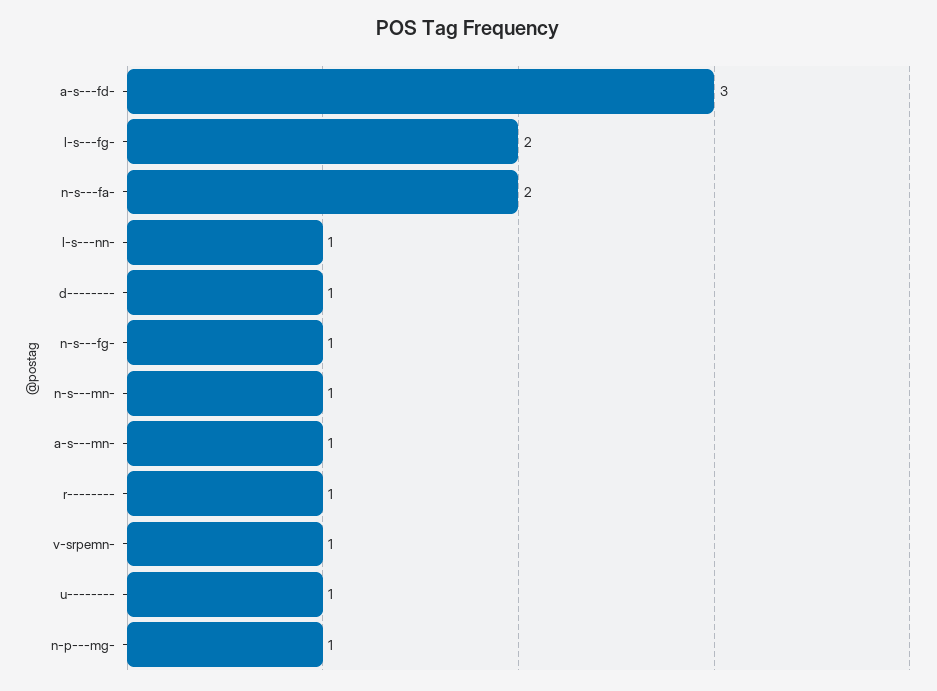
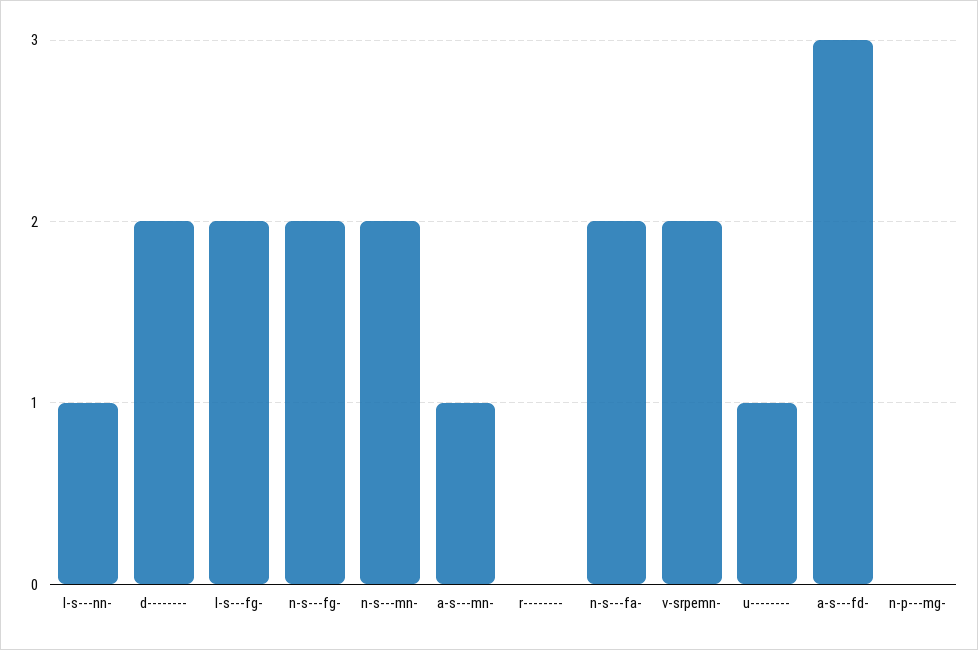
  {
    "a-s---fd-": 3,
    "l-s---fg-": 2,
    "n-s---fa-": 2,
    "l-s---nn-": 1,
-   "d--------": 1,
+   "d--------": 2,
-   "n-s---fg-": 1,
+   "n-s---fg-": 2,
-   "n-s---mn-": 1,
+   "n-s---mn-": 2,
    "a-s---mn-": 1,
-   "r--------": 1,
+   "r--------": 0,
-   "v-srpemn-": 1,
+   "v-srpemn-": 2,
    "u--------": 1,
-   "n-p---mg-": 1
+   "n-p---mg-": 0
  }

